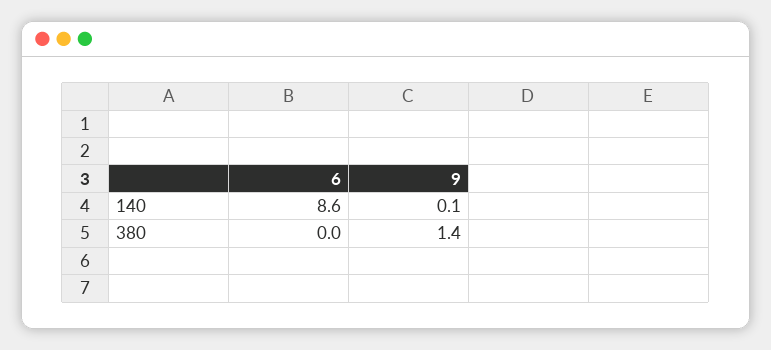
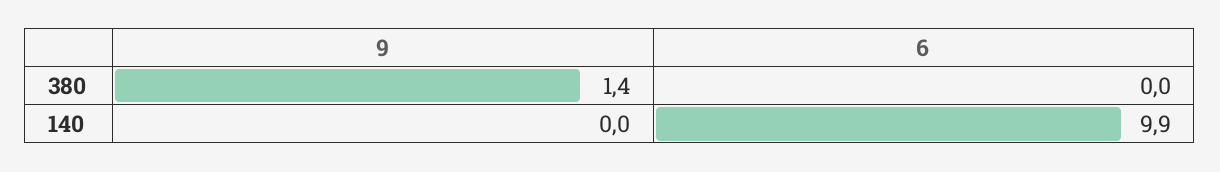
  {
    "6": {
-     "140": 8.6,
+     "140": 9.9,
      "380": 0
    },
    "9": {
-     "140": 0.1,
+     "140": 0,
      "380": 1.4
    }
  }

